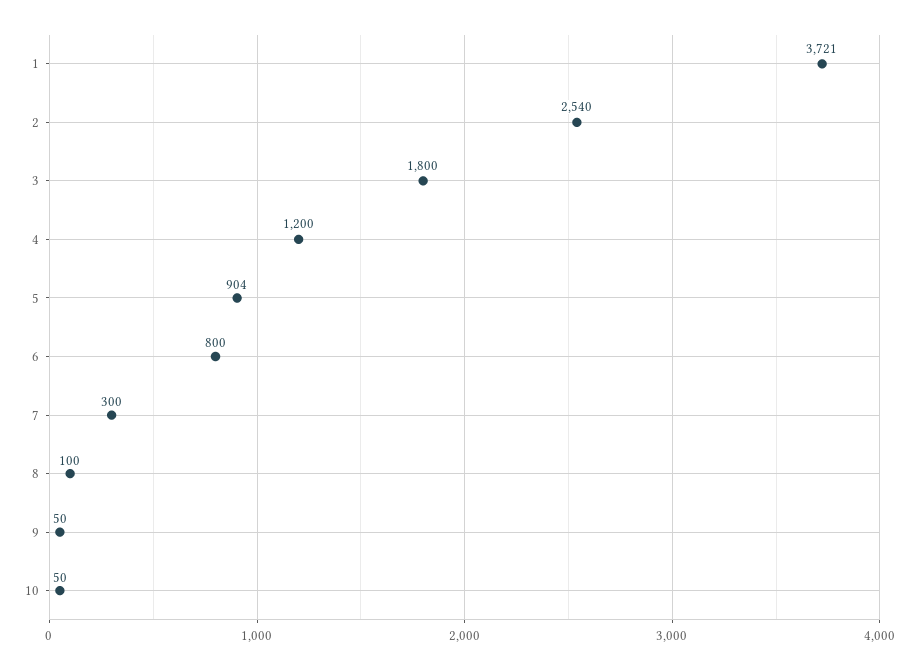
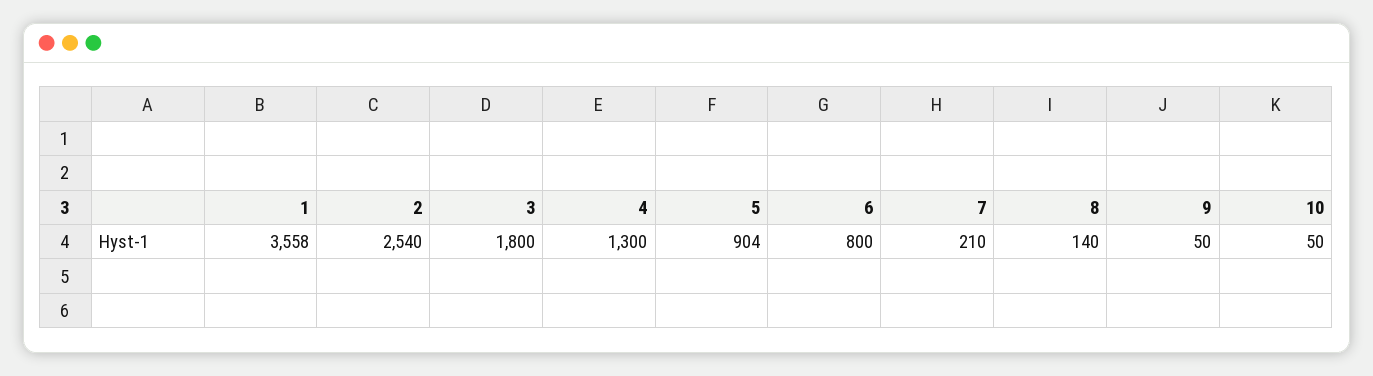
  {
-   "1": 3721,
+   "1": 3558,
    "2": 2540,
    "3": 1800,
-   "4": 1200,
+   "4": 1300,
    "5": 904,
    "6": 800,
-   "7": 300,
+   "7": 210,
-   "8": 100,
+   "8": 140,
    "9": 50,
    "10": 50
  }

